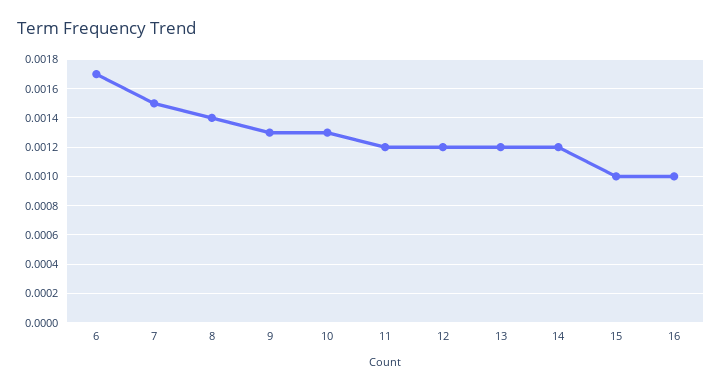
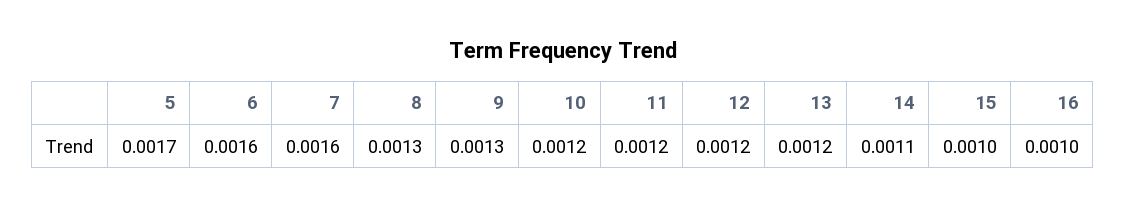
  {
-   "6": 0.0017,
+   "6": 0.0016,
-   "7": 0.0015,
+   "7": 0.0016,
-   "8": 0.0014,
+   "8": 0.0013,
    "9": 0.0013,
-   "10": 0.0013,
+   "10": 0.0012,
    "11": 0.0012,
    "12": 0.0012,
    "13": 0.0012,
-   "14": 0.0012,
+   "14": 0.0011,
    "15": 0.001,
-   "16": 0.001
+   "16": 0.001,
+   "5": 0.0017
  }

